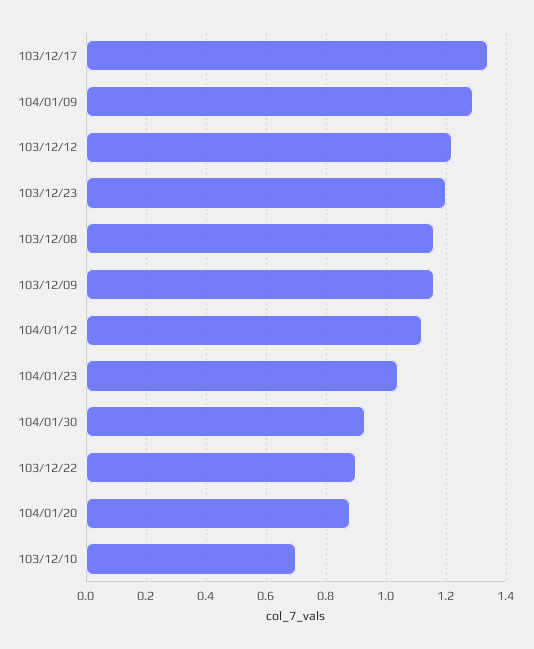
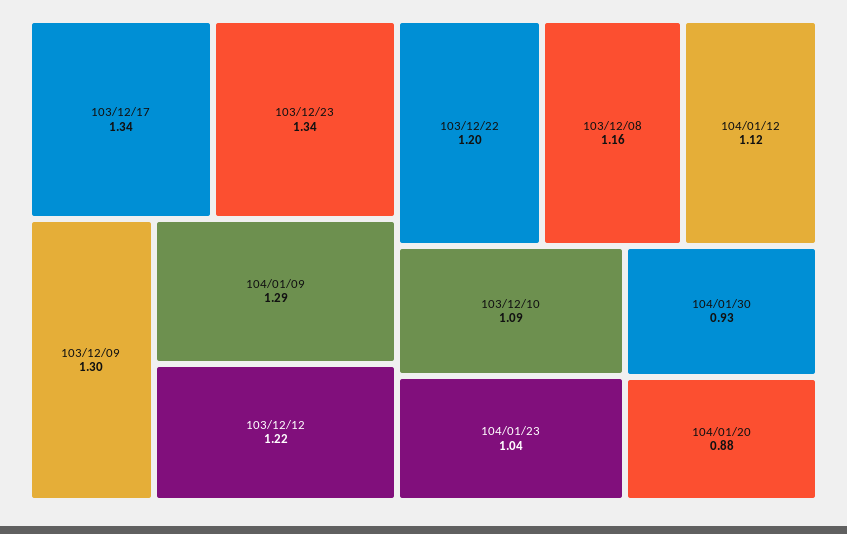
  {
    "103/12/17": 1.34,
    "104/01/09": 1.29,
    "103/12/12": 1.22,
-   "103/12/23": 1.2,
+   "103/12/23": 1.34,
    "103/12/08": 1.16,
-   "103/12/09": 1.15,
+   "103/12/09": 1.3,
    "104/01/12": 1.12,
    "104/01/23": 1.04,
    "104/01/30": 0.93,
-   "103/12/22": 0.9,
+   "103/12/22": 1.2,
    "104/01/20": 0.88,
-   "103/12/10": 0.7
+   "103/12/10": 1.09
  }

